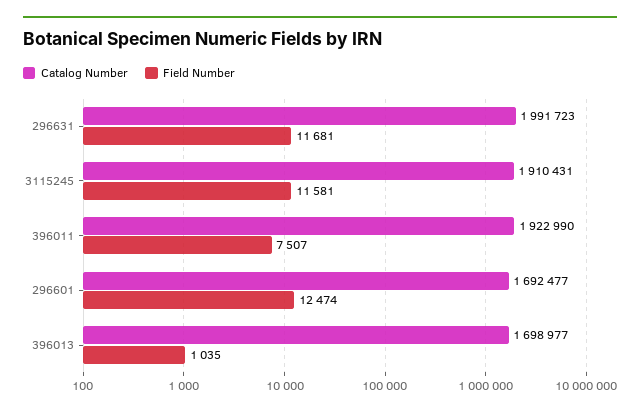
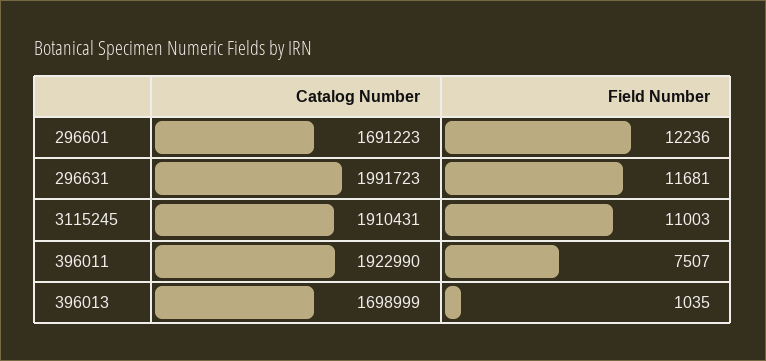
  {
    "Catalog Number": {
      "296631": 1991723,
      "3115245": 1910431,
      "396011": 1922990,
-     "296601": 1692477,
+     "296601": 1691223,
-     "396013": 1698977
+     "396013": 1698999
    },
    "Field Number": {
      "296631": 11681,
-     "3115245": 11581,
+     "3115245": 11003,
      "396011": 7507,
-     "296601": 12474,
+     "296601": 12236,
      "396013": 1035
    }
  }

